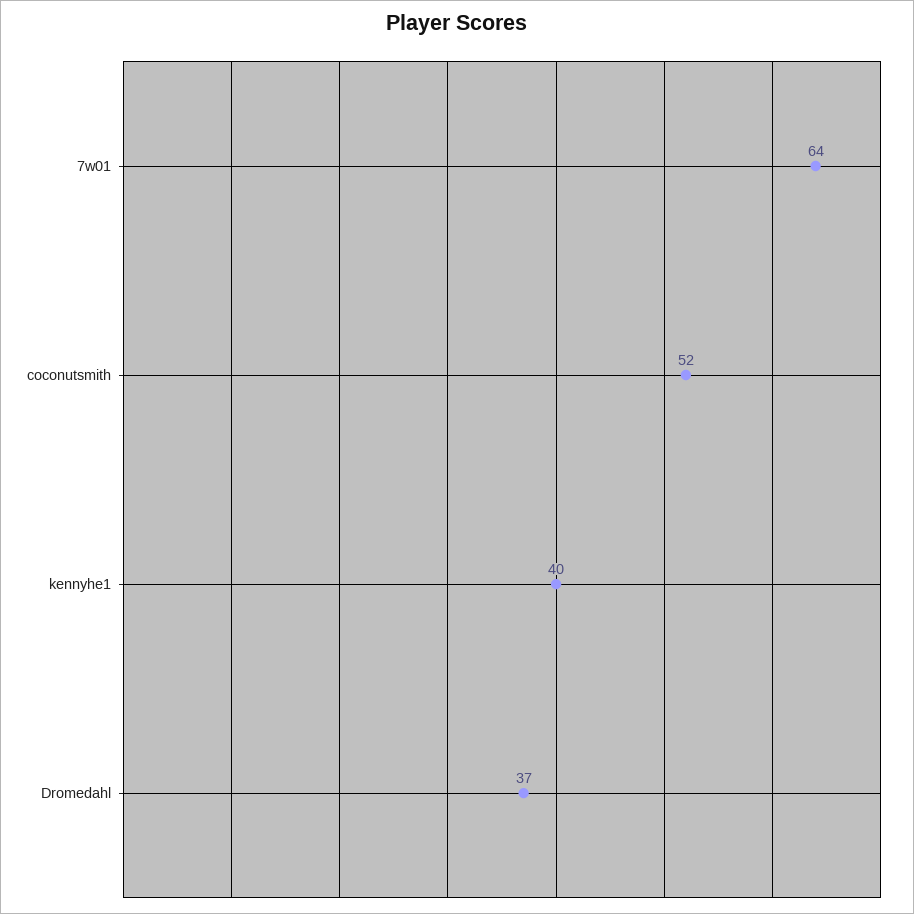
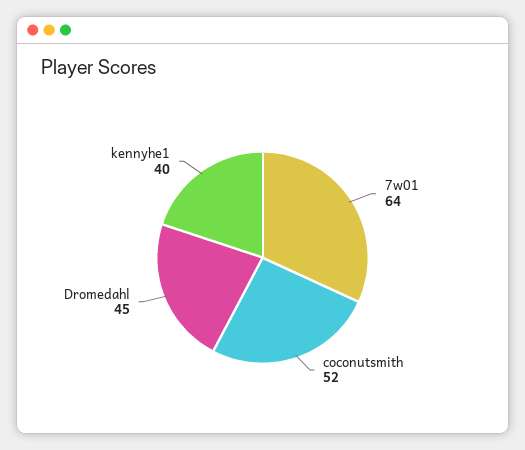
  {
    "7w01": 64,
    "coconutsmith": 52,
    "kennyhe1": 40,
-   "Dromedahl": 37
+   "Dromedahl": 45
  }

